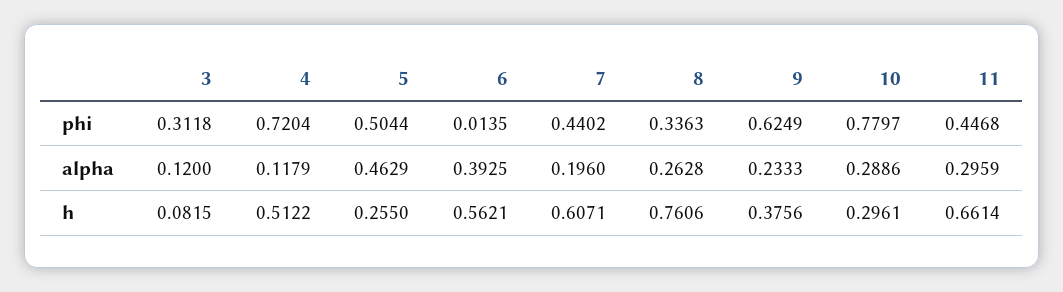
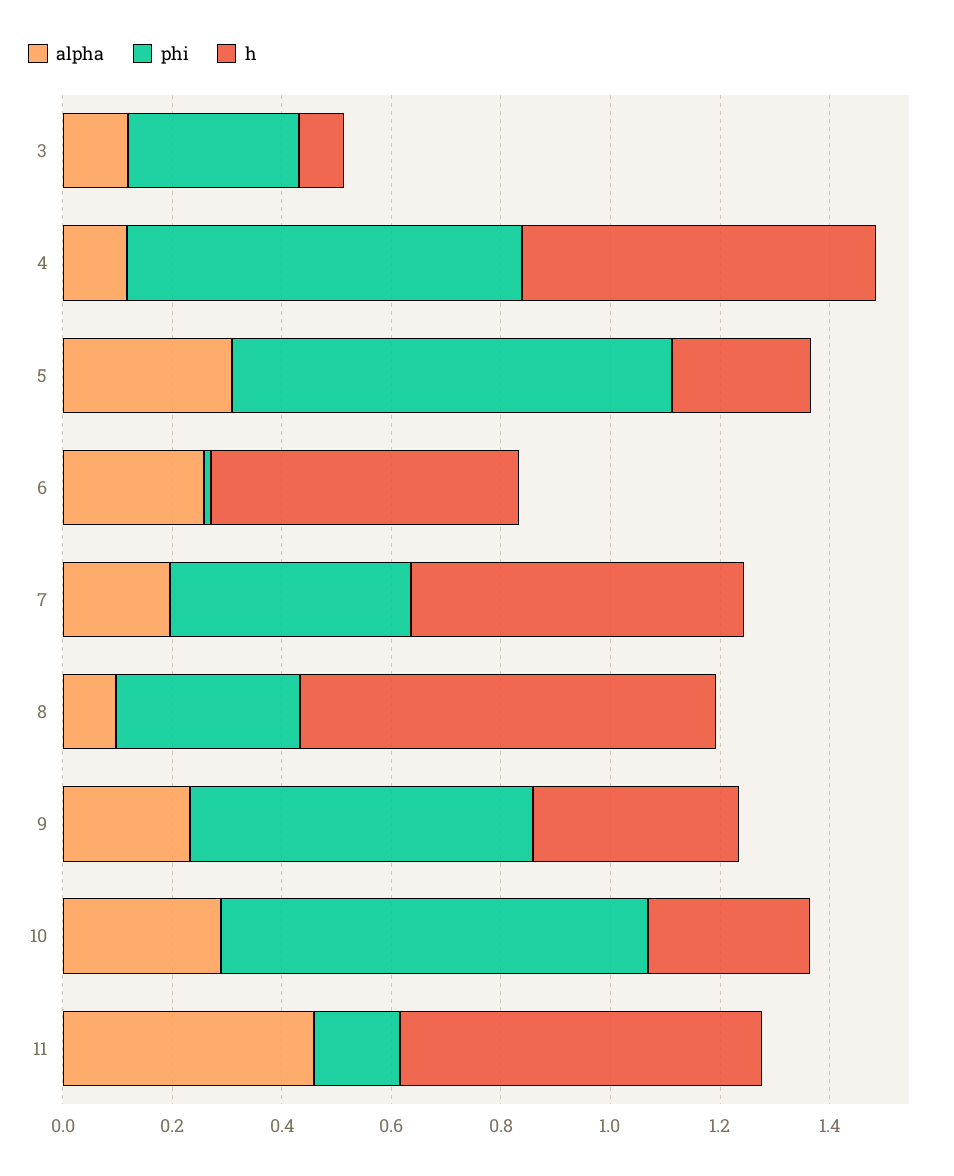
  {
    "phi": {
      "3": 0.3118,
      "4": 0.7204,
-     "5": 0.5044,
+     "5": 0.8,
      "6": 0.0135,
      "7": 0.4402,
      "8": 0.3363,
      "9": 0.6249,
      "10": 0.7797,
-     "11": 0.4468
+     "11": 0.15
    },
    "alpha": {
      "3": 0.12,
      "4": 0.1179,
-     "5": 0.4629,
+     "5": 0.3,
-     "6": 0.3925,
+     "6": 0.25,
      "7": 0.196,
-     "8": 0.2628,
+     "8": 0.1,
      "9": 0.2333,
      "10": 0.2886,
-     "11": 0.2959
+     "11": 0.45
    },
    "h": {
      "3": 0.0815,
-     "4": 0.5122,
+     "4": 0.65,
      "5": 0.255,
      "6": 0.5621,
      "7": 0.6071,
      "8": 0.7606,
      "9": 0.3756,
      "10": 0.2961,
      "11": 0.6614
    }
  }

